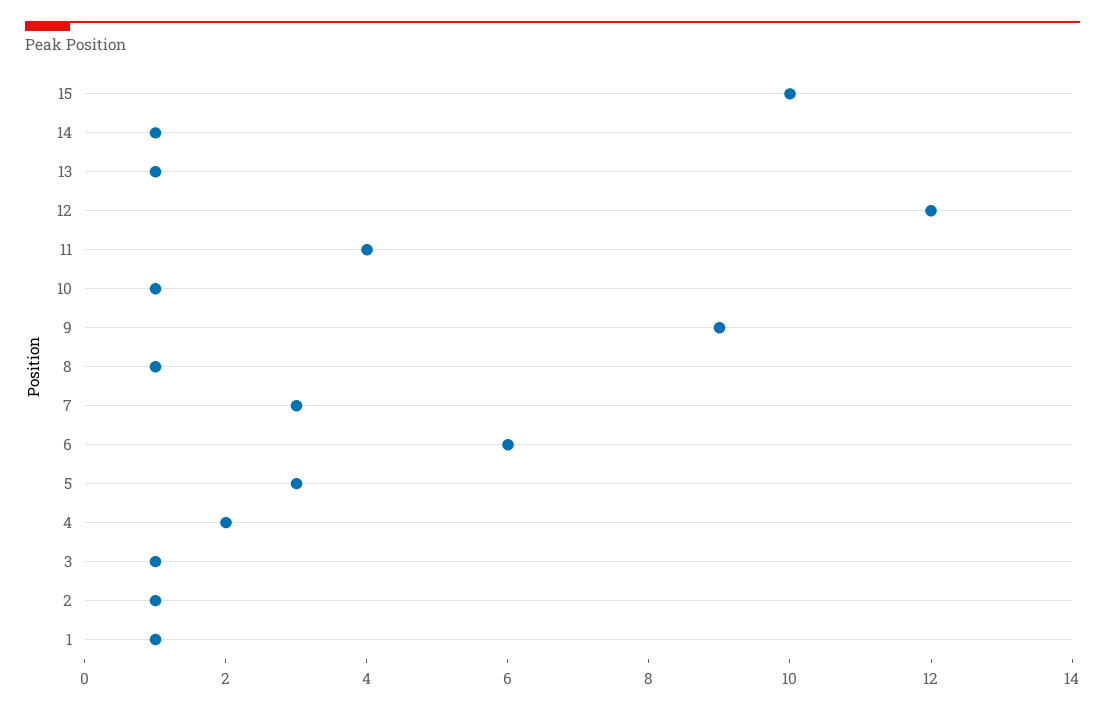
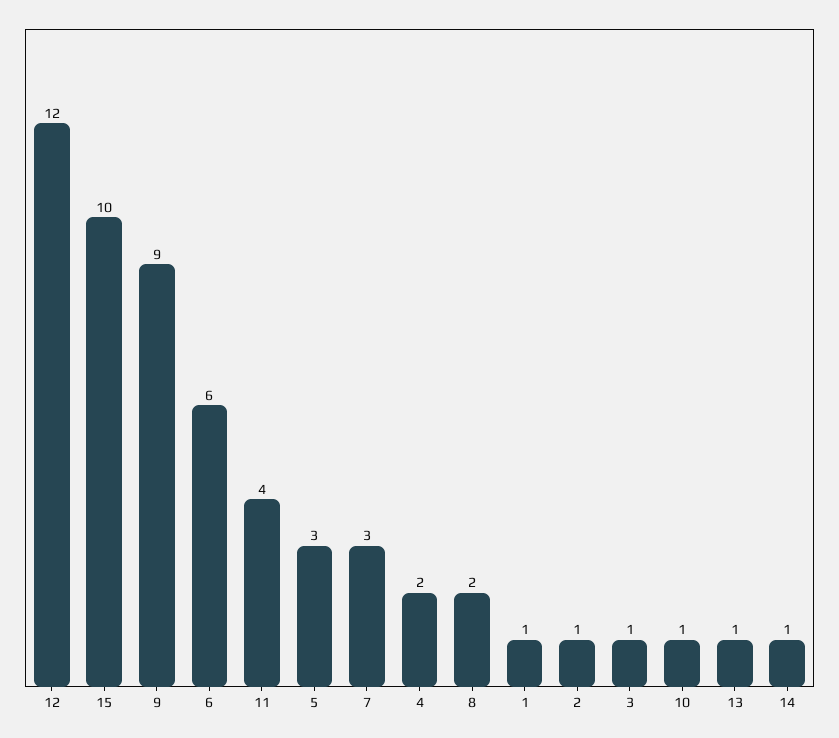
  {
    "15": 10,
    "14": 1,
    "13": 1,
    "12": 12,
    "11": 4,
    "10": 1,
    "9": 9,
-   "8": 1,
+   "8": 2,
    "7": 3,
    "6": 6,
    "5": 3,
    "4": 2,
    "3": 1,
    "2": 1,
    "1": 1
  }

